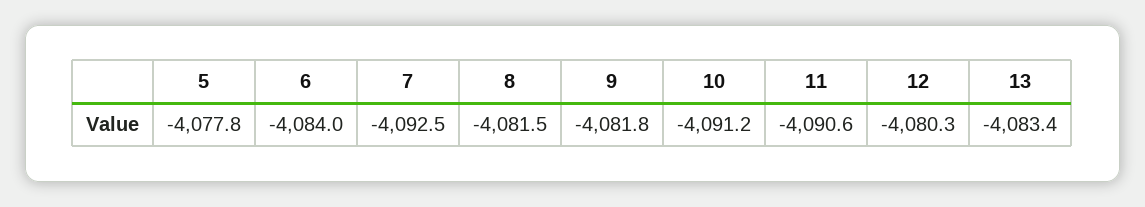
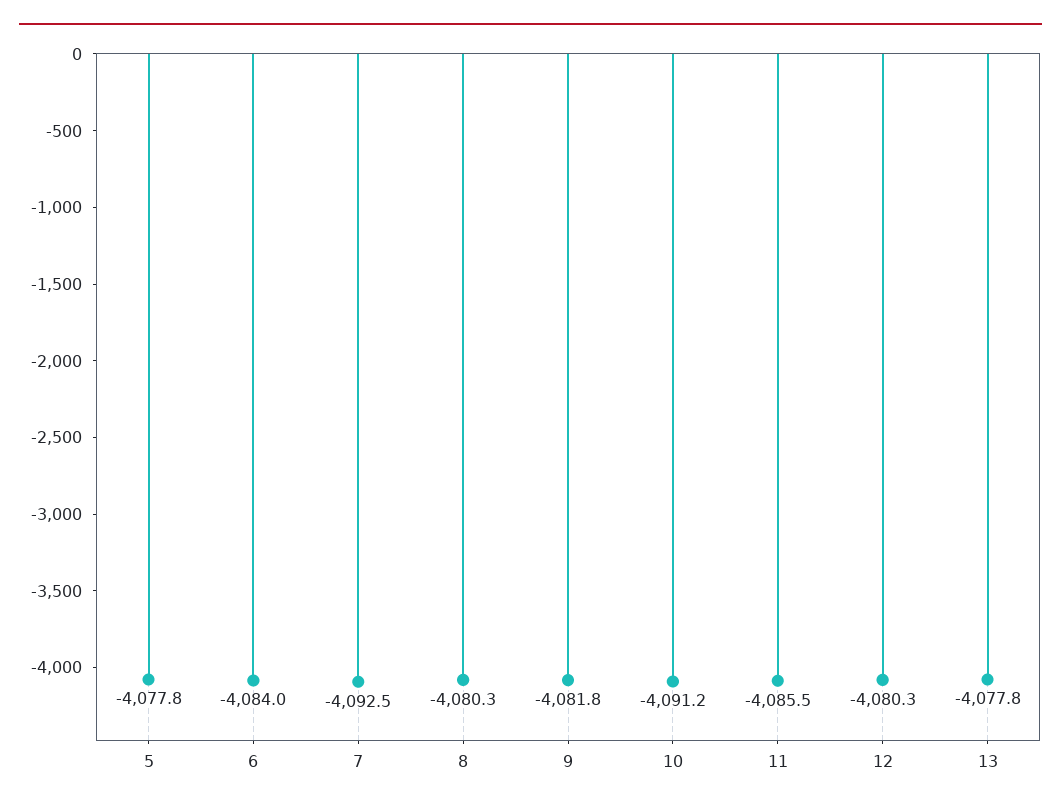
  {
    "5": -4077.8,
    "6": -4084,
    "7": -4092.5,
-   "8": -4081.5,
+   "8": -4080.3,
    "9": -4081.8,
    "10": -4091.2,
-   "11": -4090.6,
+   "11": -4085.5,
    "12": -4080.3,
-   "13": -4083.4
+   "13": -4077.8
  }

